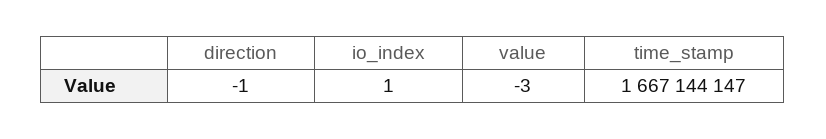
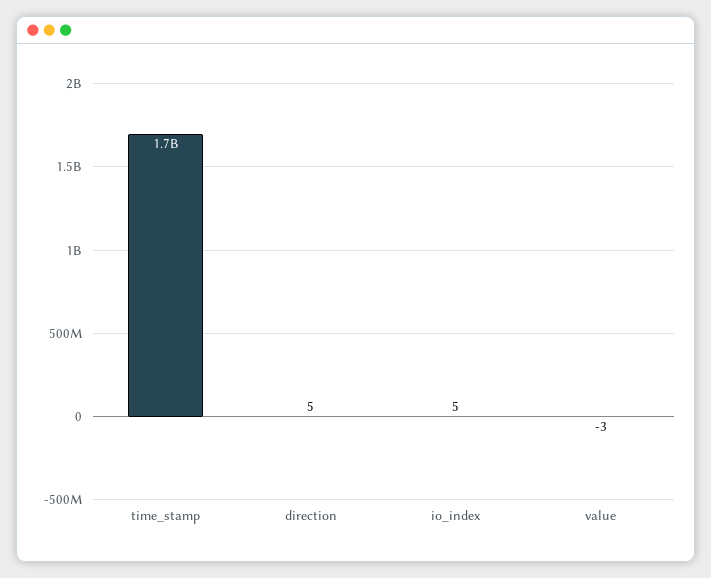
  {
-   "direction": -1,
+   "direction": 5,
-   "io_index": 1,
+   "io_index": 5,
    "value": -3,
    "time_stamp": 1667144147
  }

